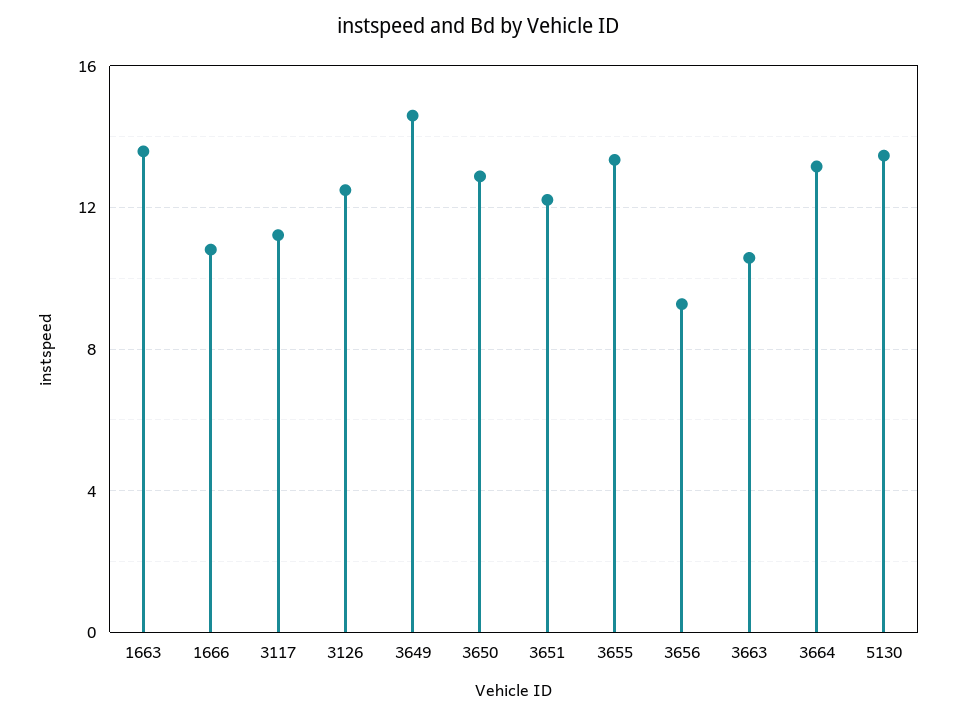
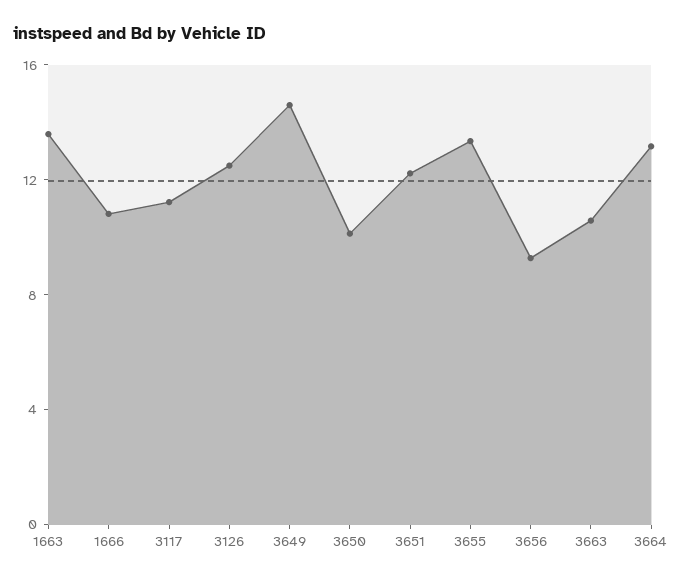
  {
    "1663": 13.5,
    "1666": 11,
    "3117": 11,
    "3126": 12.5,
    "3649": 14.5,
-   "3650": 13,
+   "3650": 10,
    "3651": 12,
    "3655": 13.5,
    "3656": 9.5,
    "3663": 10.5,
-   "3664": 13,
+   "3664": 13
-   "5130": 13.5
  }

